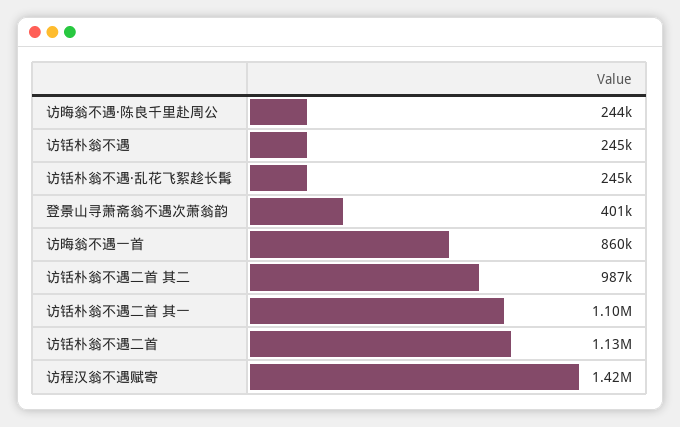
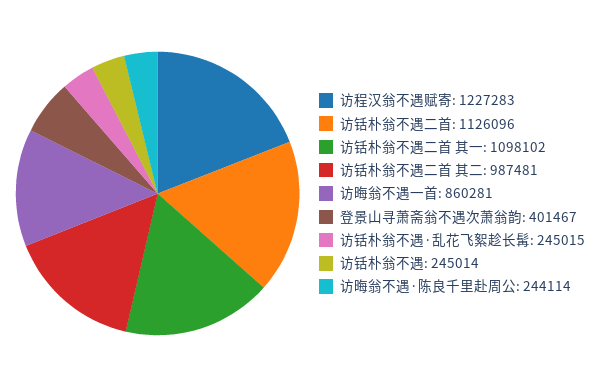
  {
    "访晦翁不遇·陈良千里赴周公": 244114,
    "访铦朴翁不遇": 245014,
    "访铦朴翁不遇·乱花飞絮趁长髯": 245015,
    "登景山寻萧斋翁不遇次萧翁韵": 401467,
    "访晦翁不遇一首": 860281,
    "访铦朴翁不遇二首 其二": 987481,
    "访铦朴翁不遇二首 其一": 1098102,
    "访铦朴翁不遇二首": 1126096,
-   "访程汉翁不遇赋寄": 1420000
+   "访程汉翁不遇赋寄": 1227283
  }

